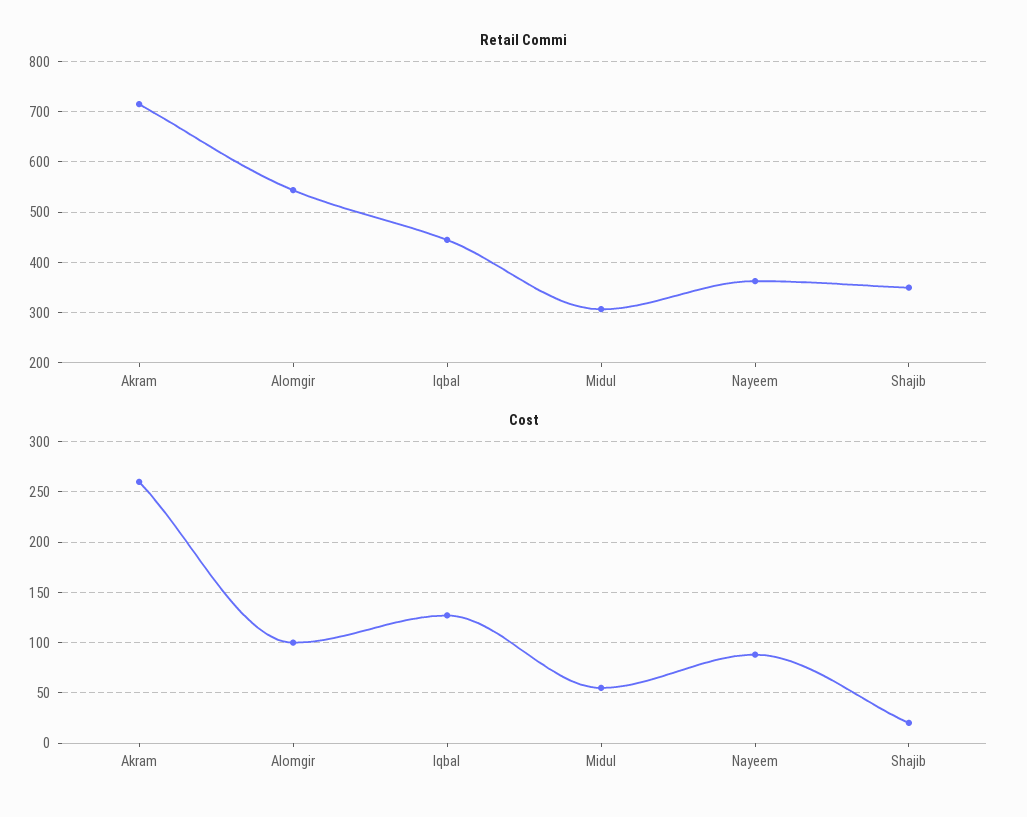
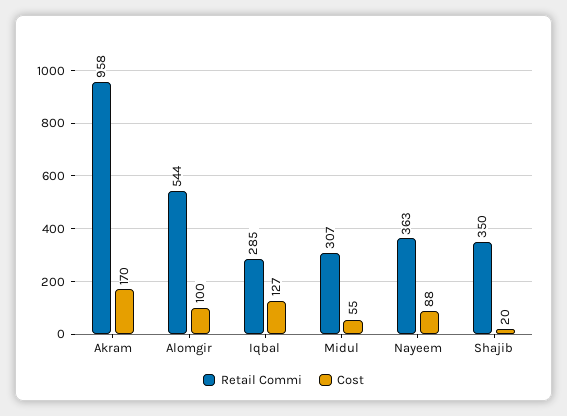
  {
    "Retail Commi": {
-     "Akram": 720,
+     "Akram": 958,
      "Alomgir": 544,
-     "Iqbal": 440,
+     "Iqbal": 285,
      "Midul": 307,
      "Nayeem": 363,
      "Shajib": 350
    },
    "Cost": {
-     "Akram": 260,
+     "Akram": 170,
      "Alomgir": 100,
      "Iqbal": 127,
      "Midul": 55,
      "Nayeem": 88,
      "Shajib": 20
    }
  }

